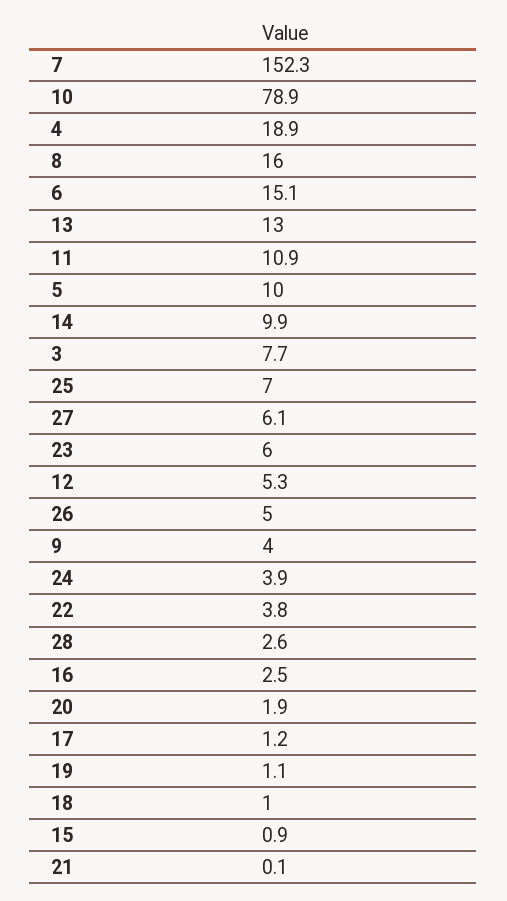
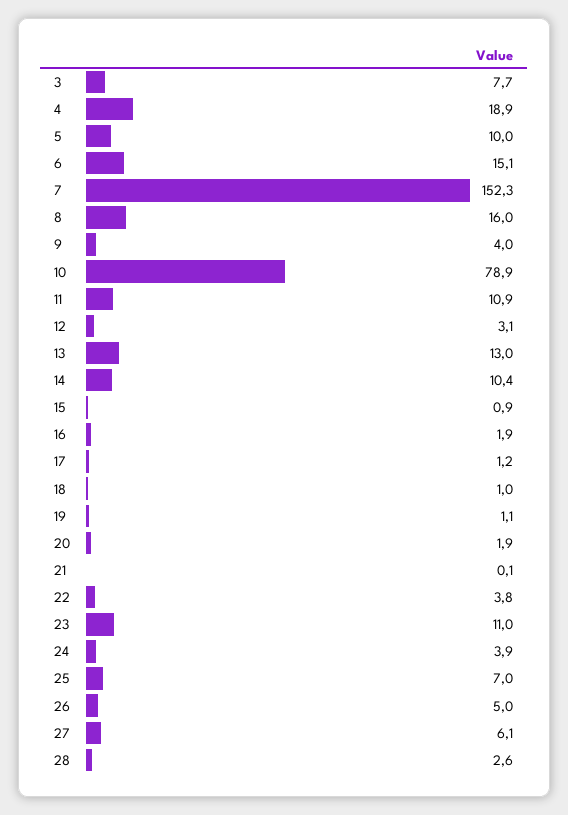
  {
    "7": 152.3,
    "10": 78.9,
    "4": 18.9,
    "8": 16,
    "6": 15.1,
    "13": 13,
    "11": 10.9,
    "5": 10,
-   "14": 9.9,
+   "14": 10.4,
    "3": 7.7,
    "25": 7,
    "27": 6.1,
-   "23": 6,
+   "23": 11,
-   "12": 5.3,
+   "12": 3.1,
    "26": 5,
    "9": 4,
    "24": 3.9,
    "22": 3.8,
    "28": 2.6,
-   "16": 2.5,
+   "16": 1.9,
    "20": 1.9,
    "17": 1.2,
    "19": 1.1,
    "18": 1,
    "15": 0.9,
    "21": 0.1
  }

